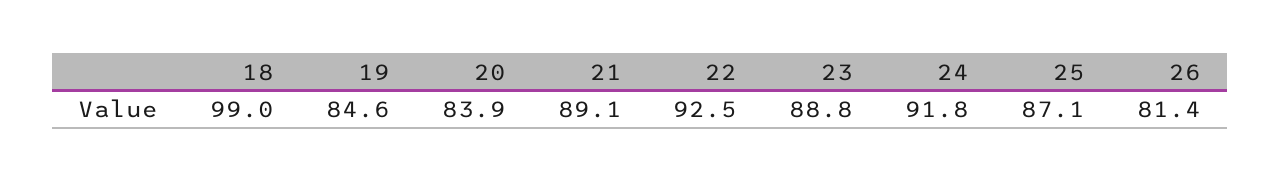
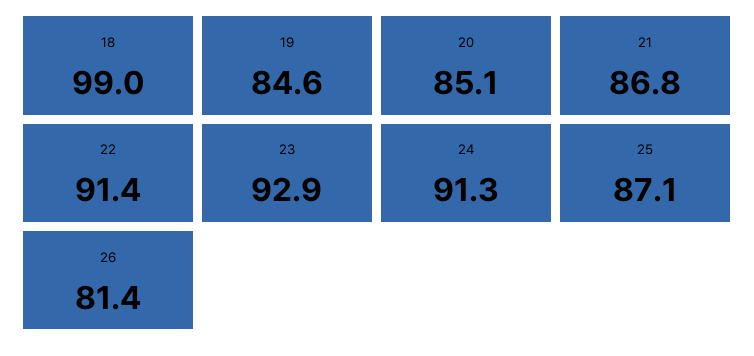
  {
    "18": 99,
    "19": 84.6,
-   "20": 83.9,
+   "20": 85.1,
-   "21": 89.1,
+   "21": 86.8,
-   "22": 92.5,
+   "22": 91.4,
-   "23": 88.8,
+   "23": 92.9,
-   "24": 91.8,
+   "24": 91.3,
    "25": 87.1,
    "26": 81.4
  }

